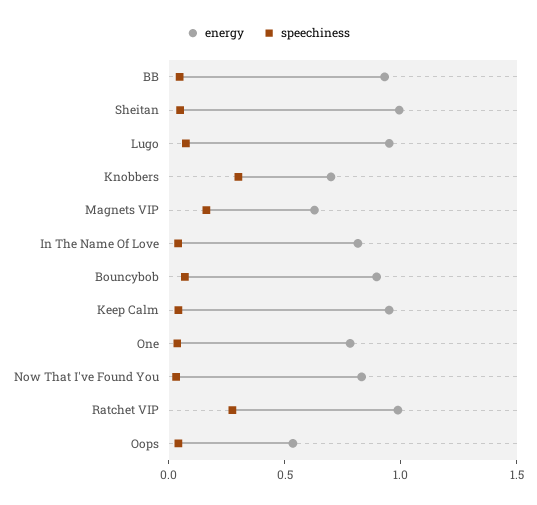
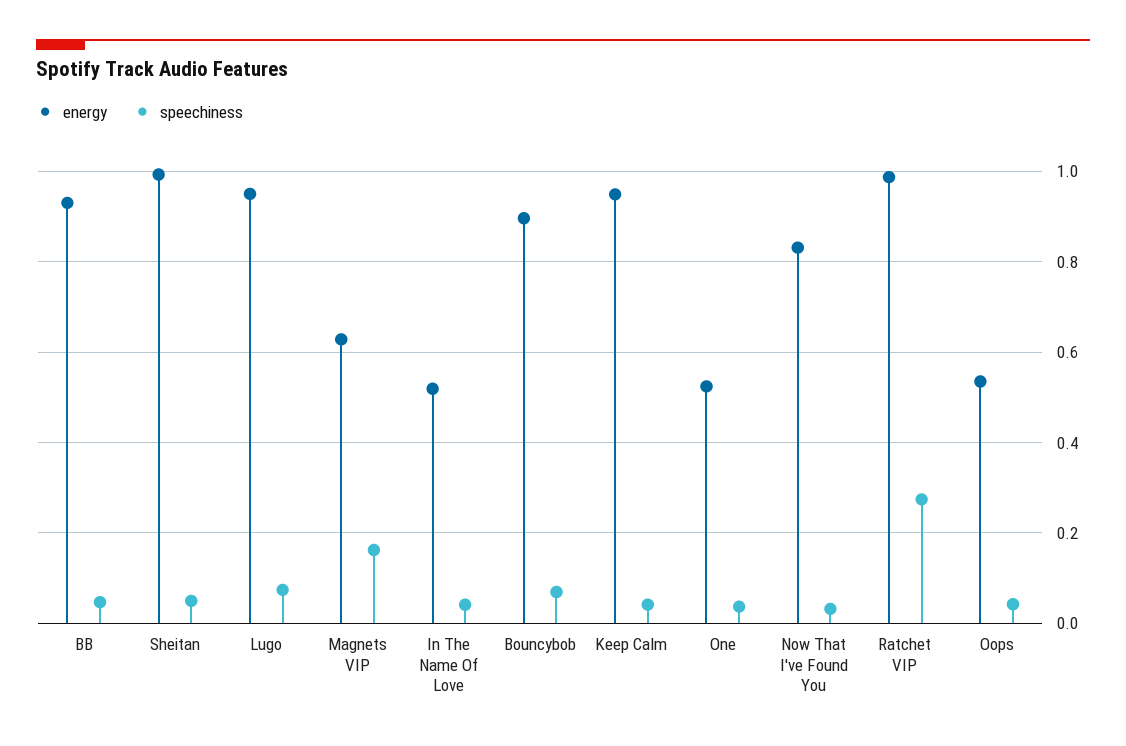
  {
    "energy": {
      "BB": 0.94,
      "Sheitan": 1,
      "Lugo": 0.96,
-     "Knobbers": 0.7,
      "Magnets VIP": 0.62,
-     "In The Name Of Love": 0.8,
+     "In The Name Of Love": 0.52,
      "Bouncybob": 0.9,
      "Keep Calm": 0.94,
-     "One": 0.8,
+     "One": 0.52,
      "Now That I've Found You": 0.84,
      "Ratchet VIP": 0.98,
      "Oops": 0.54
    },
    "speechiness": {
      "BB": 0.04,
      "Sheitan": 0.04,
      "Lugo": 0.08,
-     "Knobbers": 0.3,
      "Magnets VIP": 0.16,
      "In The Name Of Love": 0.04,
      "Bouncybob": 0.06,
      "Keep Calm": 0.04,
      "One": 0.04,
      "Now That I've Found You": 0.04,
      "Ratchet VIP": 0.28,
      "Oops": 0.04
    }
  }

